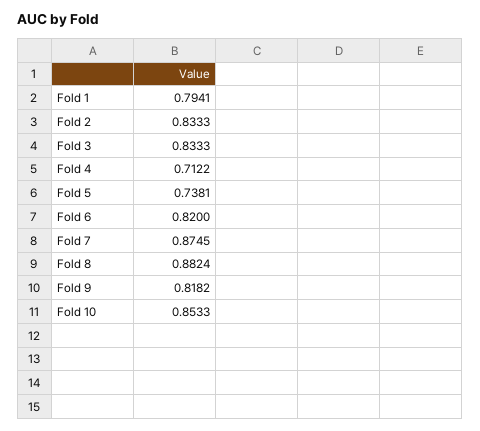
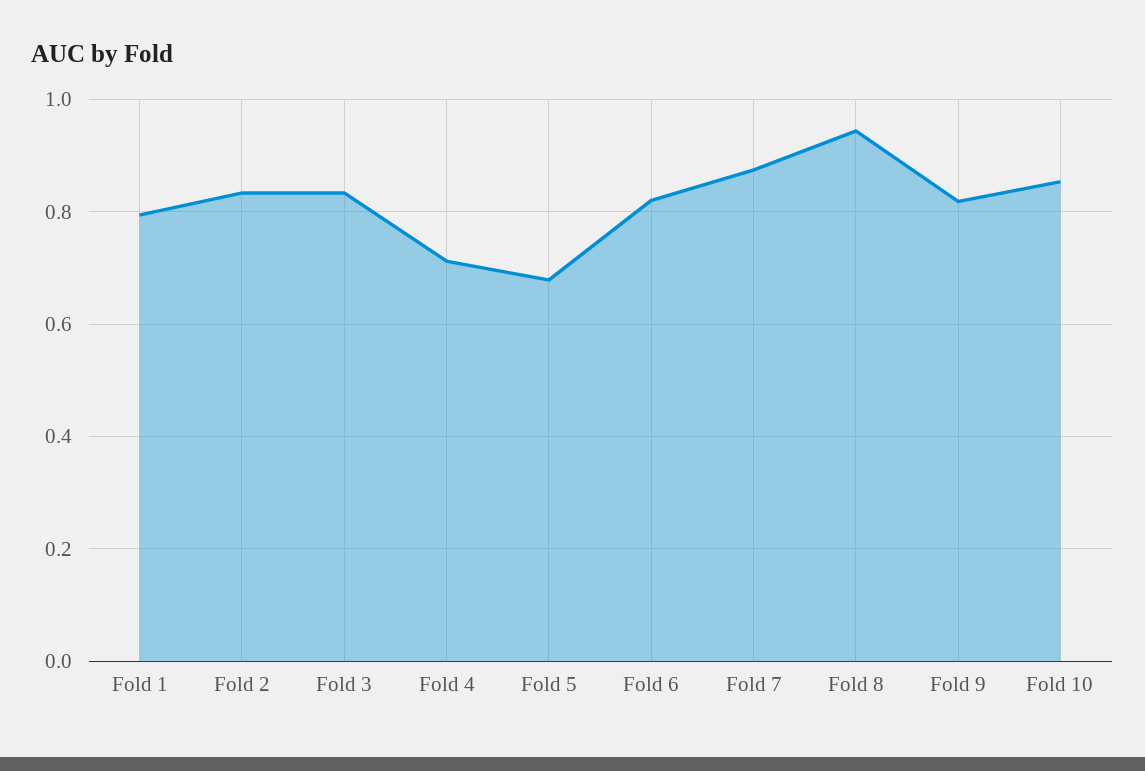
  {
    "Fold 1": 0.7941,
    "Fold 2": 0.8333,
    "Fold 3": 0.8333,
    "Fold 4": 0.7122,
-   "Fold 5": 0.7381,
+   "Fold 5": 0.68,
    "Fold 6": 0.82,
    "Fold 7": 0.8745,
-   "Fold 8": 0.8824,
+   "Fold 8": 0.94,
    "Fold 9": 0.8182,
    "Fold 10": 0.8533
  }

